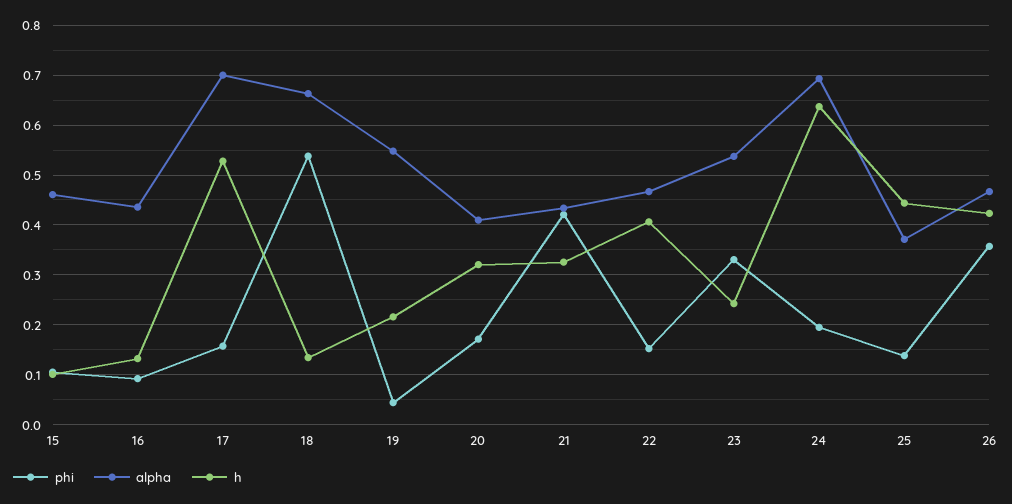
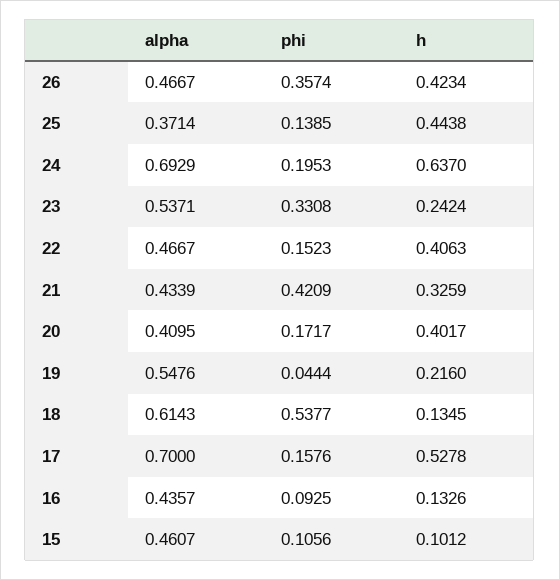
  {
    "phi": {
      "15": 0.1056,
      "16": 0.0925,
      "17": 0.1576,
      "18": 0.5377,
      "19": 0.0444,
      "20": 0.1717,
      "21": 0.4209,
      "22": 0.1523,
      "23": 0.3308,
      "24": 0.1953,
      "25": 0.1385,
      "26": 0.3574
    },
    "alpha": {
      "15": 0.4607,
      "16": 0.4357,
      "17": 0.7,
-     "18": 0.66,
+     "18": 0.6143,
      "19": 0.5476,
      "20": 0.4095,
      "21": 0.4339,
      "22": 0.4667,
      "23": 0.5371,
      "24": 0.6929,
      "25": 0.3714,
      "26": 0.4667
    },
    "h": {
      "15": 0.1012,
      "16": 0.1326,
      "17": 0.5278,
      "18": 0.1345,
      "19": 0.216,
-     "20": 0.32,
+     "20": 0.4017,
      "21": 0.3259,
      "22": 0.4063,
      "23": 0.2424,
      "24": 0.637,
      "25": 0.4438,
      "26": 0.4234
    }
  }

